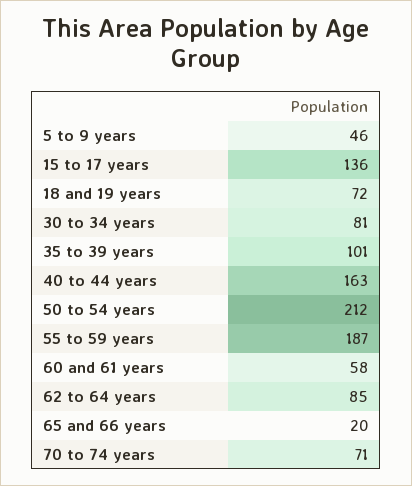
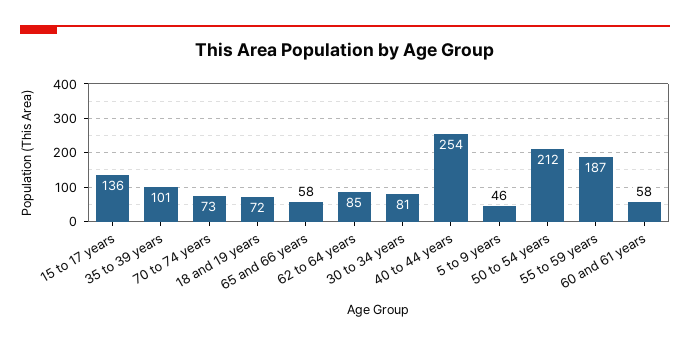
  {
    "5 to 9 years": 46,
    "15 to 17 years": 136,
    "18 and 19 years": 72,
    "30 to 34 years": 81,
    "35 to 39 years": 101,
-   "40 to 44 years": 163,
+   "40 to 44 years": 254,
    "50 to 54 years": 212,
    "55 to 59 years": 187,
    "60 and 61 years": 58,
    "62 to 64 years": 85,
-   "65 and 66 years": 20,
+   "65 and 66 years": 58,
-   "70 to 74 years": 71
+   "70 to 74 years": 73
  }

